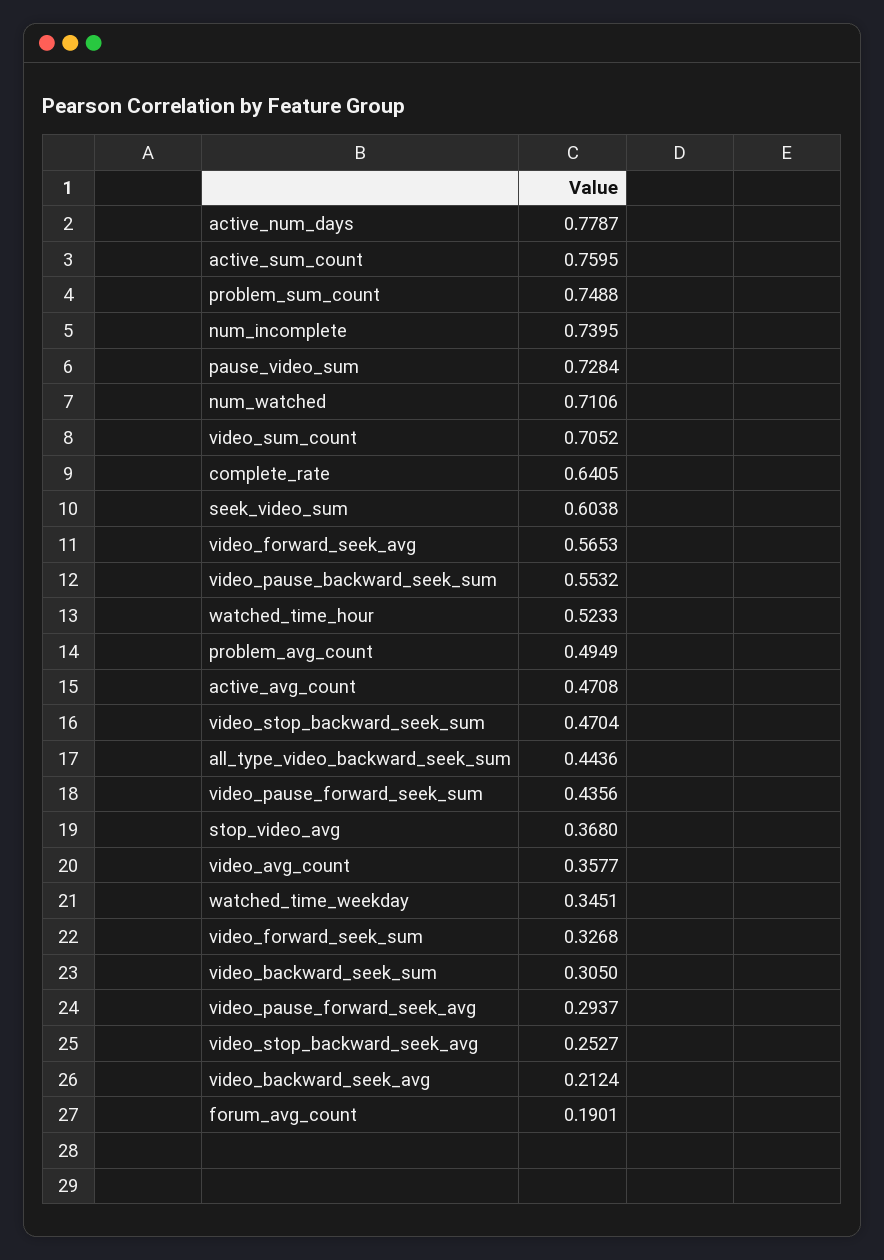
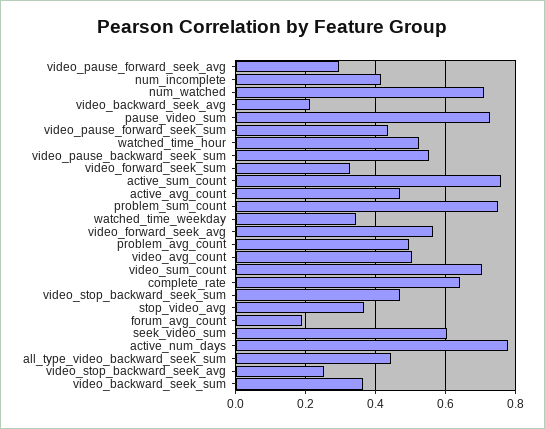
  {
    "active_num_days": 0.7787,
    "active_sum_count": 0.7595,
    "problem_sum_count": 0.7488,
-   "num_incomplete": 0.7395,
+   "num_incomplete": 0.42,
    "pause_video_sum": 0.7284,
    "num_watched": 0.7106,
    "video_sum_count": 0.7052,
    "complete_rate": 0.6405,
    "seek_video_sum": 0.6038,
    "video_forward_seek_avg": 0.5653,
    "video_pause_backward_seek_sum": 0.5532,
    "watched_time_hour": 0.5233,
    "problem_avg_count": 0.4949,
    "active_avg_count": 0.4708,
    "video_stop_backward_seek_sum": 0.4704,
    "all_type_video_backward_seek_sum": 0.4436,
    "video_pause_forward_seek_sum": 0.4356,
    "stop_video_avg": 0.368,
-   "video_avg_count": 0.3577,
+   "video_avg_count": 0.5,
    "watched_time_weekday": 0.3451,
    "video_forward_seek_sum": 0.3268,
-   "video_backward_seek_sum": 0.305,
+   "video_backward_seek_sum": 0.36,
    "video_pause_forward_seek_avg": 0.2937,
    "video_stop_backward_seek_avg": 0.2527,
    "video_backward_seek_avg": 0.2124,
    "forum_avg_count": 0.1901
  }

